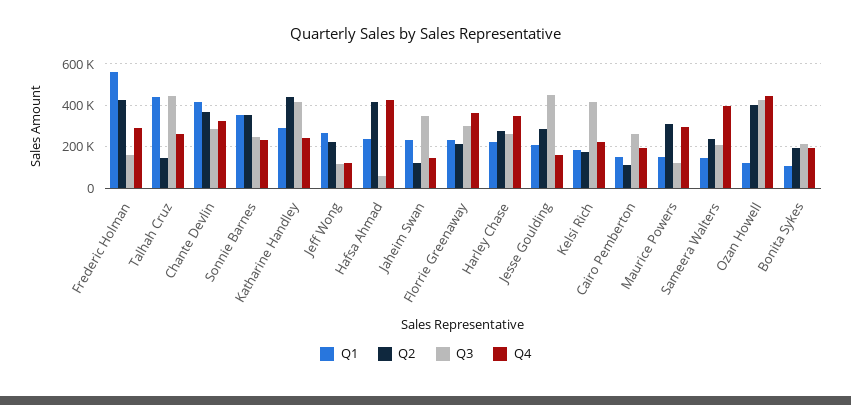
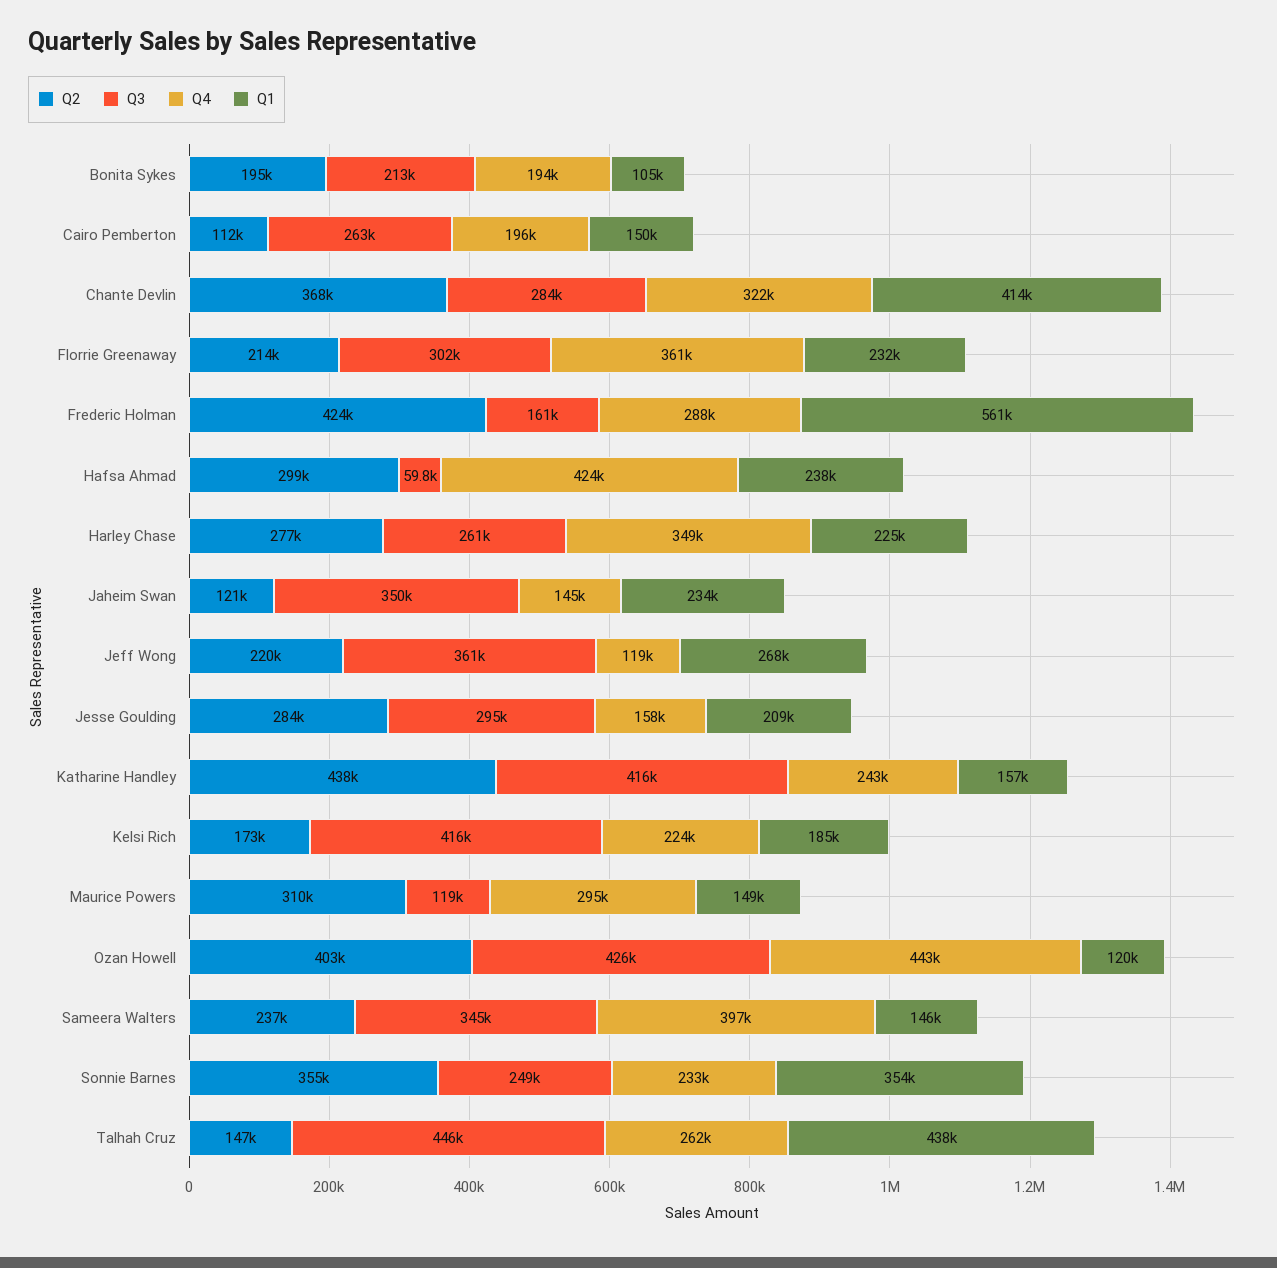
  {
    "Q1": {
      "Frederic Holman": 561000,
      "Talhah Cruz": 438000,
      "Chante Devlin": 414000,
      "Sonnie Barnes": 354000,
-     "Katharine Handley": 300000,
+     "Katharine Handley": 157000,
      "Jeff Wong": 268000,
      "Hafsa Ahmad": 238000,
      "Jaheim Swan": 234000,
      "Florrie Greenaway": 232000,
      "Harley Chase": 225000,
      "Jesse Goulding": 209000,
      "Kelsi Rich": 185000,
      "Cairo Pemberton": 150000,
      "Maurice Powers": 149000,
      "Sameera Walters": 146000,
      "Ozan Howell": 120000,
      "Bonita Sykes": 105000
    },
    "Q2": {
      "Frederic Holman": 424000,
      "Talhah Cruz": 147000,
      "Chante Devlin": 368000,
      "Sonnie Barnes": 355000,
      "Katharine Handley": 438000,
      "Jeff Wong": 220000,
-     "Hafsa Ahmad": 400000,
+     "Hafsa Ahmad": 299000,
      "Jaheim Swan": 121000,
      "Florrie Greenaway": 214000,
      "Harley Chase": 277000,
      "Jesse Goulding": 284000,
      "Kelsi Rich": 173000,
      "Cairo Pemberton": 112000,
      "Maurice Powers": 310000,
      "Sameera Walters": 237000,
      "Ozan Howell": 403000,
      "Bonita Sykes": 195000
    },
    "Q3": {
      "Frederic Holman": 161000,
      "Talhah Cruz": 446000,
      "Chante Devlin": 284000,
      "Sonnie Barnes": 249000,
      "Katharine Handley": 416000,
-     "Jeff Wong": 100000,
+     "Jeff Wong": 361000,
      "Hafsa Ahmad": 59800,
      "Jaheim Swan": 350000,
      "Florrie Greenaway": 302000,
      "Harley Chase": 261000,
-     "Jesse Goulding": 450000,
+     "Jesse Goulding": 295000,
      "Kelsi Rich": 416000,
      "Cairo Pemberton": 263000,
      "Maurice Powers": 119000,
-     "Sameera Walters": 200000,
+     "Sameera Walters": 345000,
      "Ozan Howell": 426000,
      "Bonita Sykes": 213000
    },
    "Q4": {
      "Frederic Holman": 288000,
      "Talhah Cruz": 262000,
      "Chante Devlin": 322000,
      "Sonnie Barnes": 233000,
      "Katharine Handley": 243000,
      "Jeff Wong": 119000,
      "Hafsa Ahmad": 424000,
      "Jaheim Swan": 145000,
      "Florrie Greenaway": 361000,
      "Harley Chase": 349000,
      "Jesse Goulding": 158000,
      "Kelsi Rich": 224000,
      "Cairo Pemberton": 196000,
      "Maurice Powers": 295000,
      "Sameera Walters": 397000,
      "Ozan Howell": 443000,
      "Bonita Sykes": 194000
    }
  }

